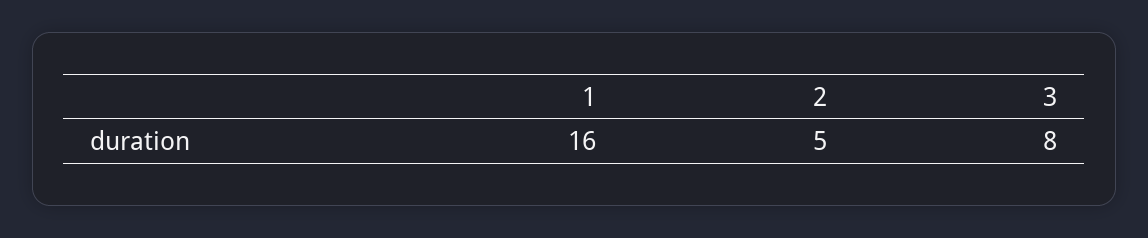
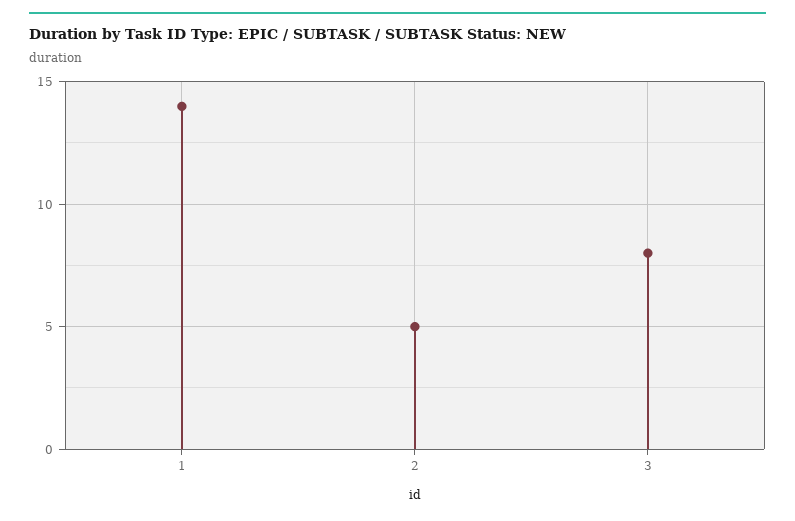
  {
-   "1": 16,
+   "1": 14,
    "2": 5,
    "3": 8
  }

